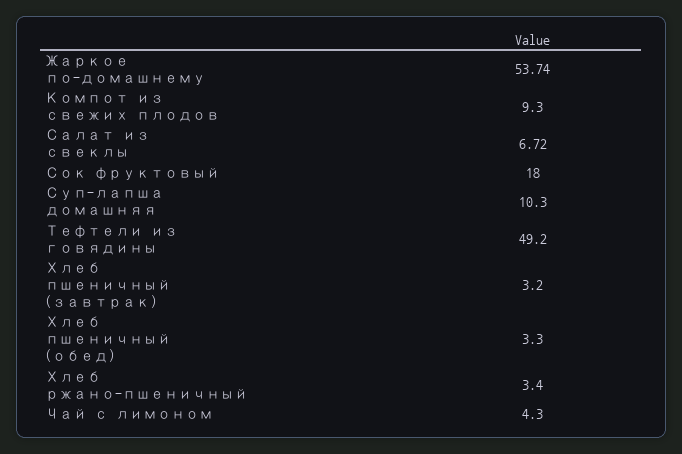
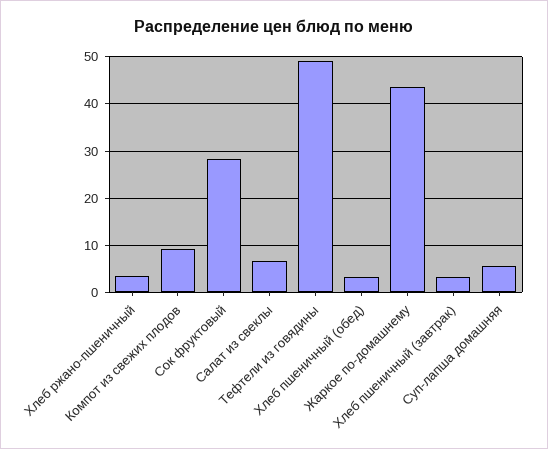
  {
-   "Жаркое по-домашнему": 53.74,
+   "Жаркое по-домашнему": 44,
    "Компот из свежих плодов": 9.3,
    "Салат из свеклы": 6.72,
-   "Сок фруктовый": 18,
+   "Сок фруктовый": 28,
-   "Суп-лапша домашняя": 10.3,
+   "Суп-лапша домашняя": 6,
    "Тефтели из говядины": 49.2,
    "Хлеб пшеничный (завтрак)": 3.2,
    "Хлеб пшеничный (обед)": 3.3,
-   "Хлеб ржано-пшеничный": 3.4,
+   "Хлеб ржано-пшеничный": 3.4
-   "Чай с лимоном": 4.3
  }

